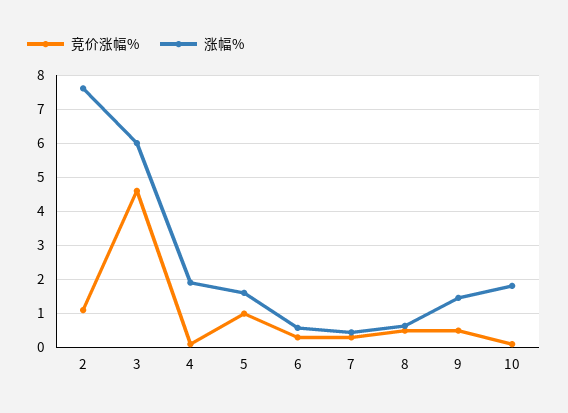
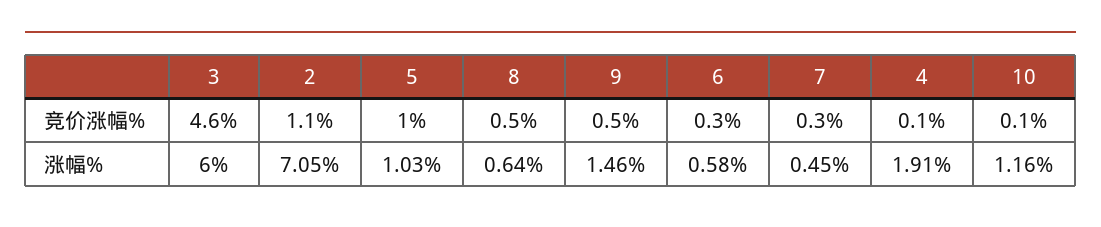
  {
    "竞价涨幅%": {
      "2": 1.1,
      "3": 4.6,
      "4": 0.1,
      "5": 1,
      "6": 0.3,
      "7": 0.3,
      "8": 0.5,
      "9": 0.5,
      "10": 0.1
    },
    "涨幅%": {
-     "2": 7.6,
+     "2": 7.05,
      "3": 6,
      "4": 1.91,
-     "5": 1.6,
+     "5": 1.03,
      "6": 0.58,
      "7": 0.45,
      "8": 0.64,
      "9": 1.46,
-     "10": 1.8
+     "10": 1.16
    }
  }

